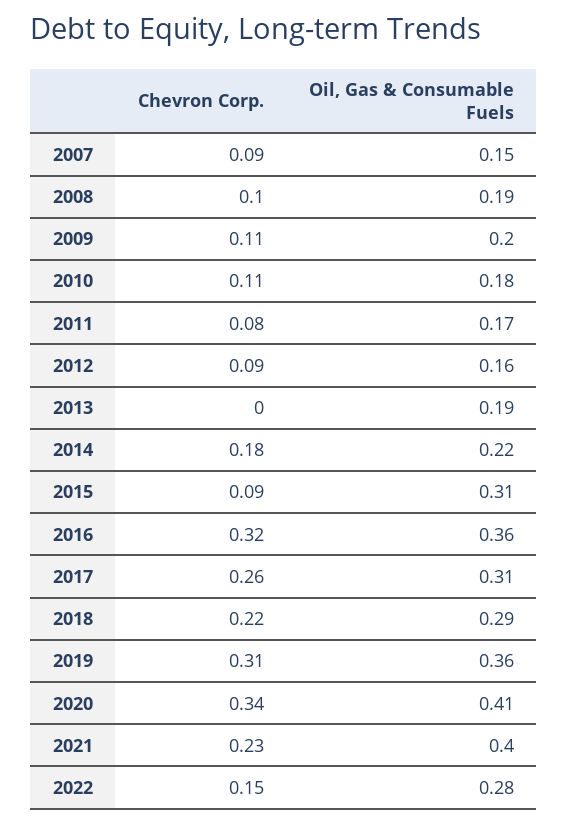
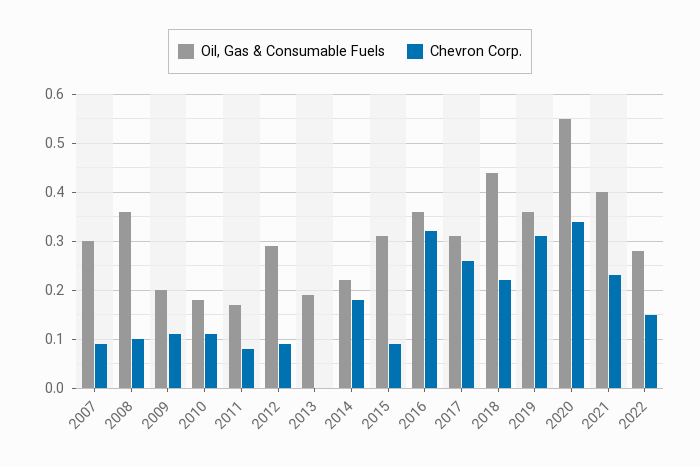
  {
    "Chevron Corp.": {
      "2007": 0.09,
      "2008": 0.1,
      "2009": 0.11,
      "2010": 0.11,
      "2011": 0.08,
      "2012": 0.09,
      "2013": 0,
      "2014": 0.18,
      "2015": 0.09,
      "2016": 0.32,
      "2017": 0.26,
      "2018": 0.22,
      "2019": 0.31,
      "2020": 0.34,
      "2021": 0.23,
      "2022": 0.15
    },
    "Oil, Gas & Consumable Fuels": {
-     "2007": 0.15,
+     "2007": 0.3,
-     "2008": 0.19,
+     "2008": 0.35,
      "2009": 0.2,
      "2010": 0.18,
      "2011": 0.17,
-     "2012": 0.16,
+     "2012": 0.3,
      "2013": 0.19,
      "2014": 0.22,
      "2015": 0.31,
      "2016": 0.36,
      "2017": 0.31,
-     "2018": 0.29,
+     "2018": 0.45,
      "2019": 0.36,
-     "2020": 0.41,
+     "2020": 0.55,
      "2021": 0.4,
      "2022": 0.28
    }
  }

